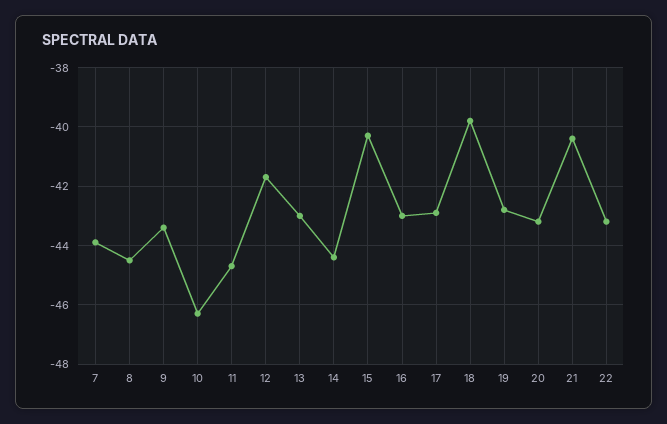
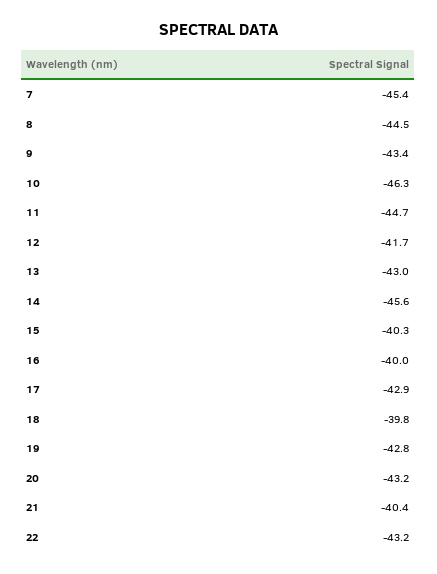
  {
-   "7": -44,
+   "7": -45.4,
    "8": -44.5,
    "9": -43.4,
    "10": -46.3,
    "11": -44.7,
    "12": -41.7,
    "13": -43,
-   "14": -44.5,
+   "14": -45.6,
    "15": -40.3,
-   "16": -43,
+   "16": -40,
    "17": -42.9,
    "18": -39.8,
    "19": -42.8,
    "20": -43.2,
    "21": -40.4,
    "22": -43.2
  }

